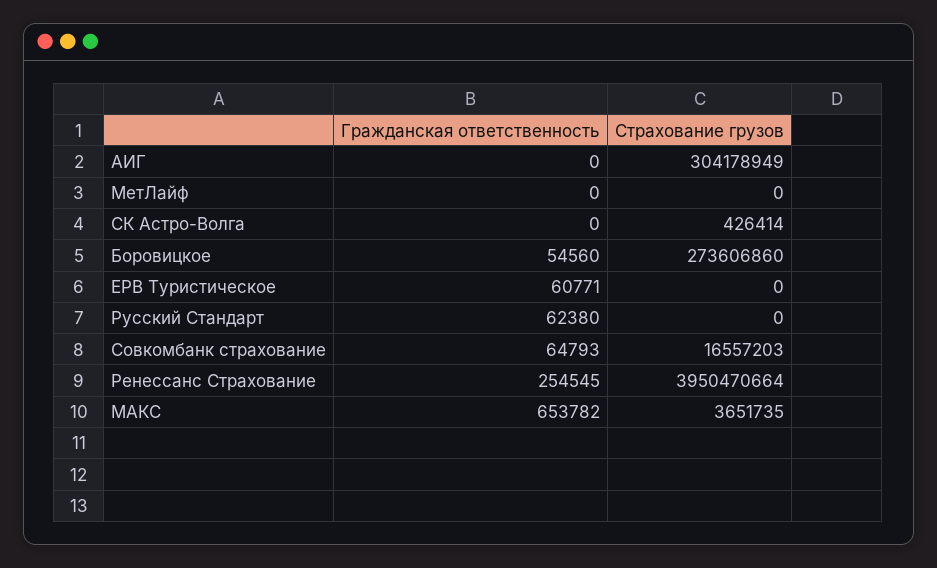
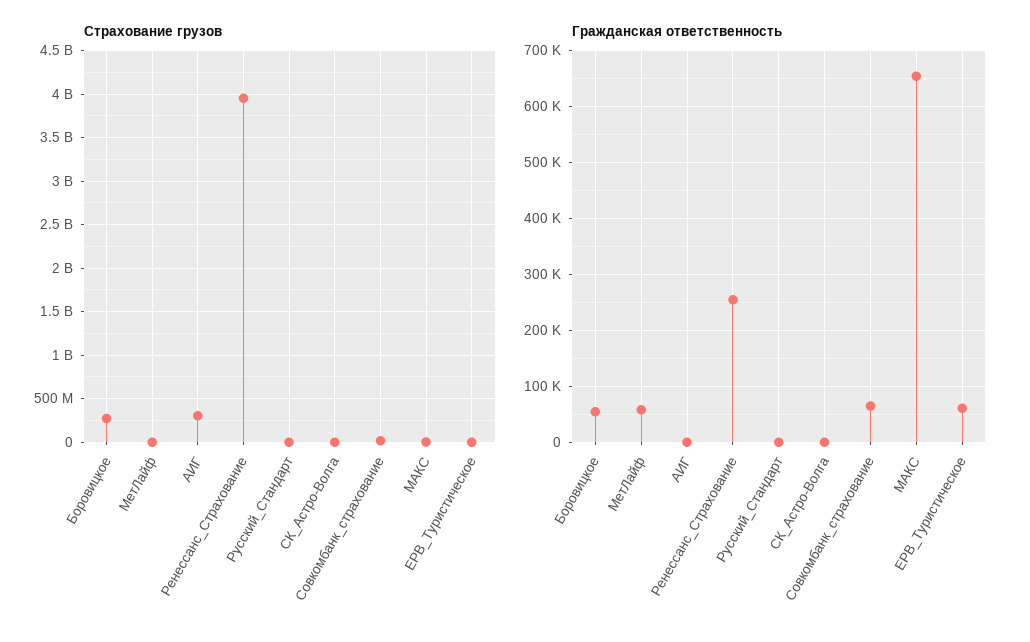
  {
    "Гражданская ответственность": {
      "АИГ": 0,
-     "МетЛайф": 0,
+     "МетЛайф": 60000,
      "СК Астро-Волга": 0,
      "Боровицкое": 54560,
      "ЕРВ Туристическое": 60771,
-     "Русский Стандарт": 62380,
+     "Русский Стандарт": 0,
      "Совкомбанк страхование": 64793,
      "Ренессанс Страхование": 254545,
      "МАКС": 653782
    },
    "Страхование грузов": {
      "АИГ": 304178949,
      "МетЛайф": 0,
      "СК Астро-Волга": 426414,
      "Боровицкое": 273606860,
      "ЕРВ Туристическое": 0,
      "Русский Стандарт": 0,
      "Совкомбанк страхование": 16557203,
      "Ренессанс Страхование": 3950470664,
      "МАКС": 3651735
    }
  }

